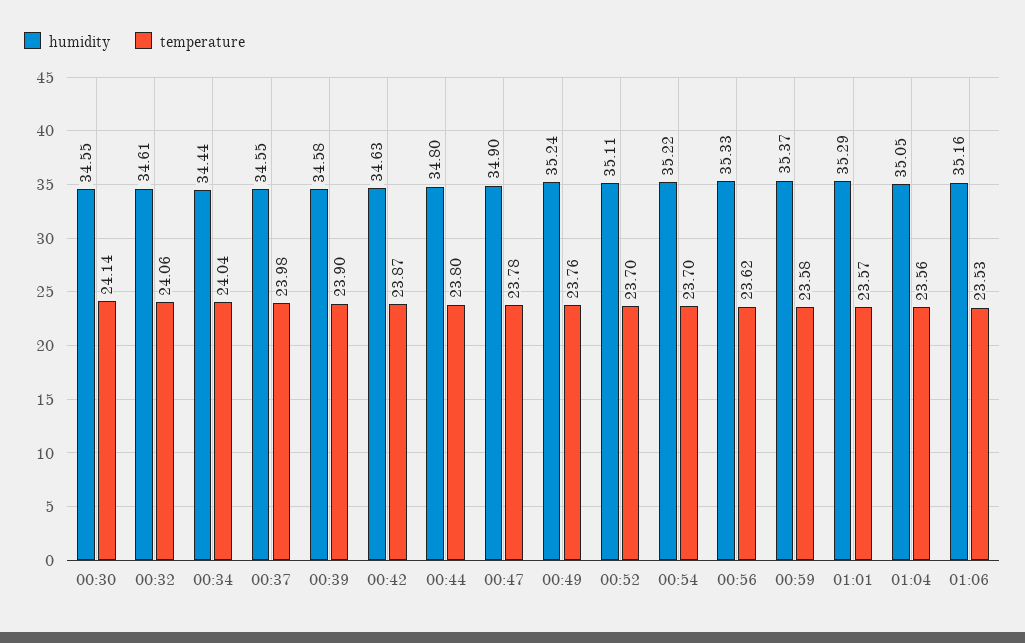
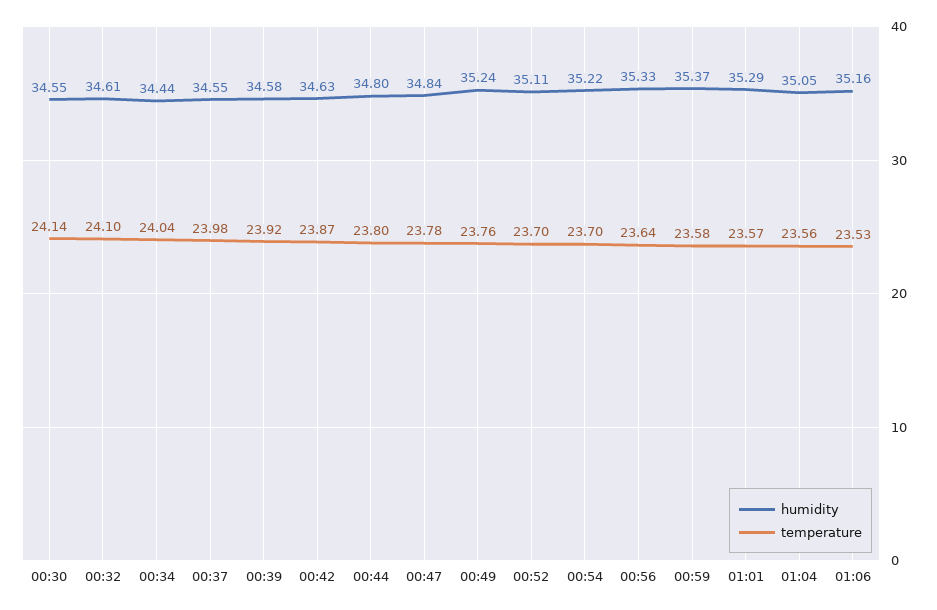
  {
    "humidity": {
      "00:30": 34.55,
      "00:32": 34.61,
      "00:34": 34.44,
      "00:37": 34.55,
      "00:39": 34.58,
      "00:42": 34.63,
      "00:44": 34.8,
-     "00:47": 34.9,
+     "00:47": 34.84,
      "00:49": 35.24,
      "00:52": 35.11,
      "00:54": 35.22,
      "00:56": 35.33,
      "00:59": 35.37,
      "01:01": 35.29,
      "01:04": 35.05,
      "01:06": 35.16
    },
    "temperature": {
      "00:30": 24.14,
-     "00:32": 24.06,
+     "00:32": 24.1,
      "00:34": 24.04,
      "00:37": 23.98,
-     "00:39": 23.9,
+     "00:39": 23.92,
      "00:42": 23.87,
      "00:44": 23.8,
      "00:47": 23.78,
      "00:49": 23.76,
      "00:52": 23.7,
      "00:54": 23.7,
-     "00:56": 23.62,
+     "00:56": 23.64,
      "00:59": 23.58,
      "01:01": 23.57,
      "01:04": 23.56,
      "01:06": 23.53
    }
  }

